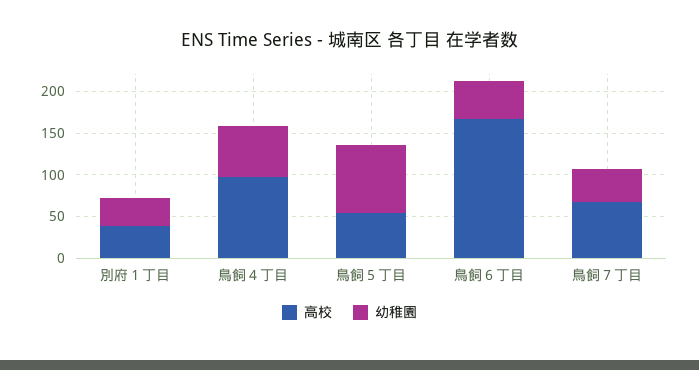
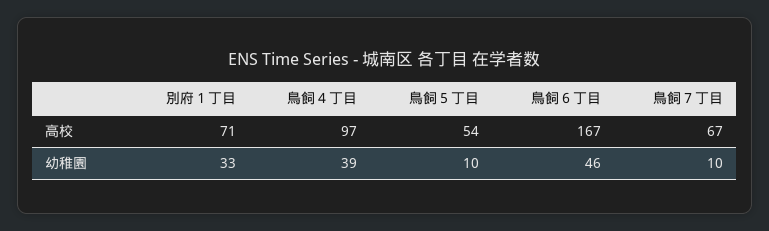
  {
    "高校": {
-     "別府１丁目": 40,
+     "別府１丁目": 71,
      "鳥飼４丁目": 97,
      "鳥飼５丁目": 54,
      "鳥飼６丁目": 167,
      "鳥飼７丁目": 67
    },
    "幼稚園": {
      "別府１丁目": 33,
-     "鳥飼４丁目": 60,
+     "鳥飼４丁目": 39,
-     "鳥飼５丁目": 80,
+     "鳥飼５丁目": 10,
      "鳥飼６丁目": 46,
-     "鳥飼７丁目": 40
+     "鳥飼７丁目": 10
    }
  }

